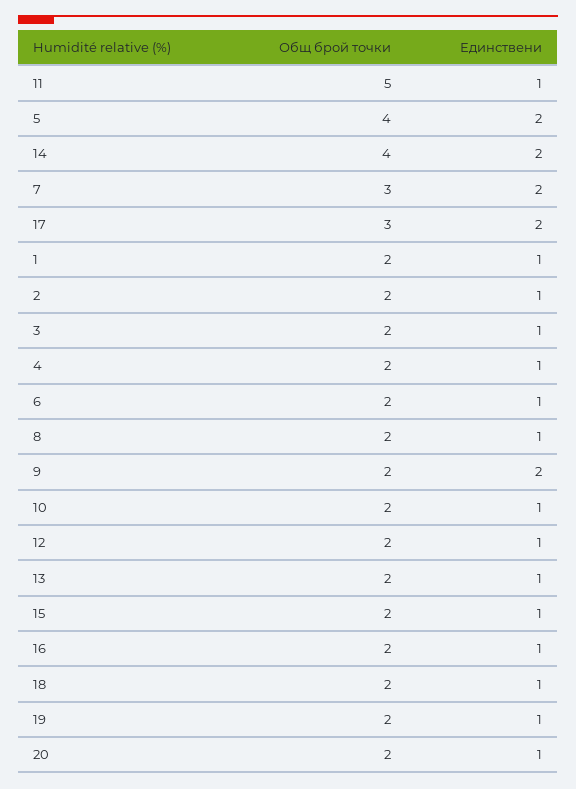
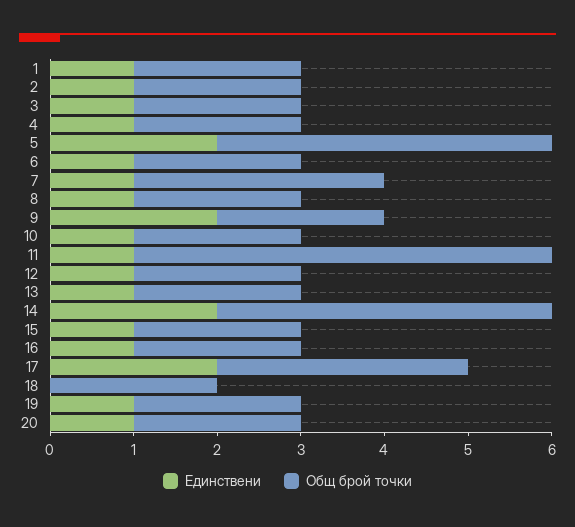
  {
    "Общ брой точки": {
      "11": 5,
      "5": 4,
      "14": 4,
      "7": 3,
      "17": 3,
      "1": 2,
      "2": 2,
      "3": 2,
      "4": 2,
      "6": 2,
      "8": 2,
      "9": 2,
      "10": 2,
      "12": 2,
      "13": 2,
      "15": 2,
      "16": 2,
      "18": 2,
      "19": 2,
      "20": 2
    },
    "Единствени": {
      "11": 1,
      "5": 2,
      "14": 2,
-     "7": 2,
+     "7": 1,
      "17": 2,
      "1": 1,
      "2": 1,
      "3": 1,
      "4": 1,
      "6": 1,
      "8": 1,
      "9": 2,
      "10": 1,
      "12": 1,
      "13": 1,
      "15": 1,
      "16": 1,
-     "18": 1,
+     "18": 0,
      "19": 1,
      "20": 1
    }
  }

